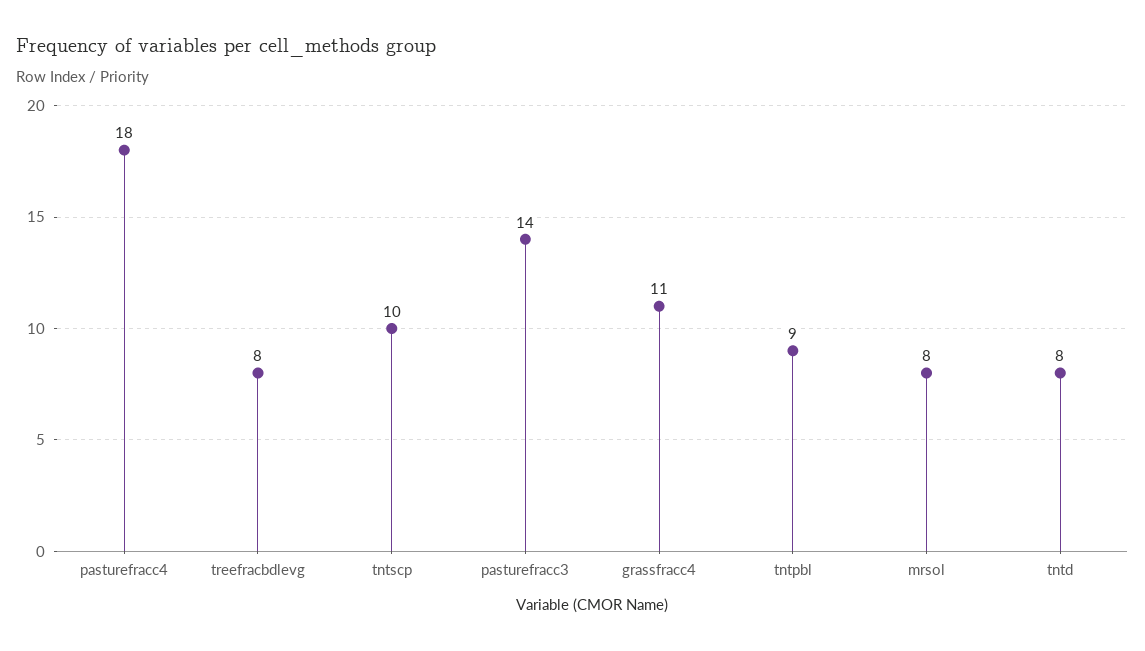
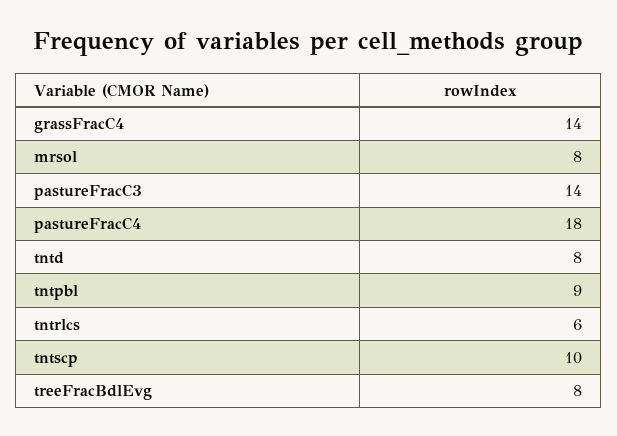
  {
    "pasturefracc4": 18,
    "treefracbdlevg": 8,
    "tntscp": 10,
    "pasturefracc3": 14,
-   "grassfracc4": 11,
+   "grassfracc4": 14,
    "tntpbl": 9,
    "mrsol": 8,
-   "tntd": 8
+   "tntd": 8,
+   "tntrlcs": 6
  }

